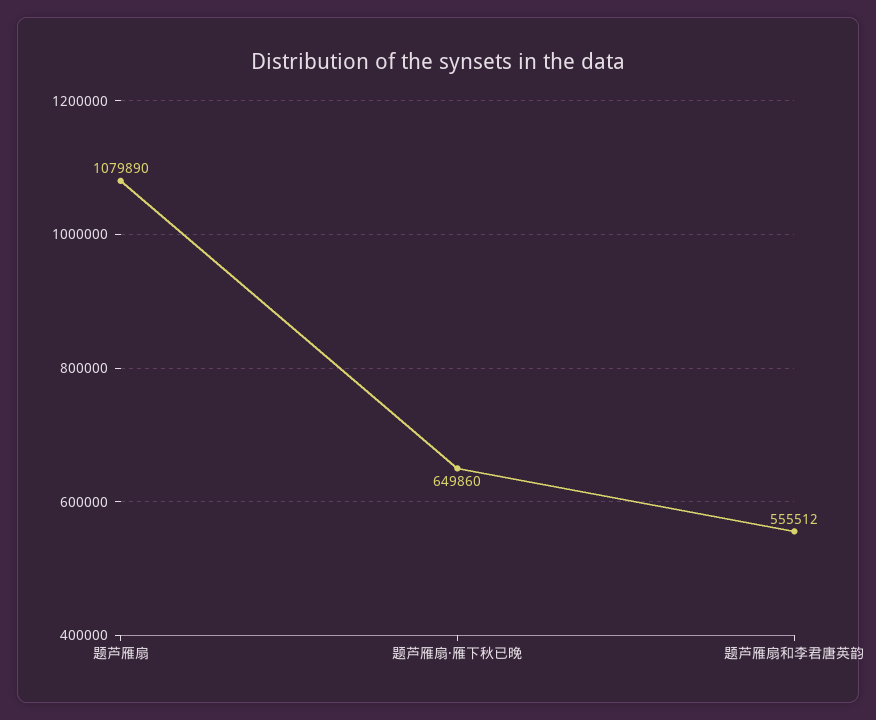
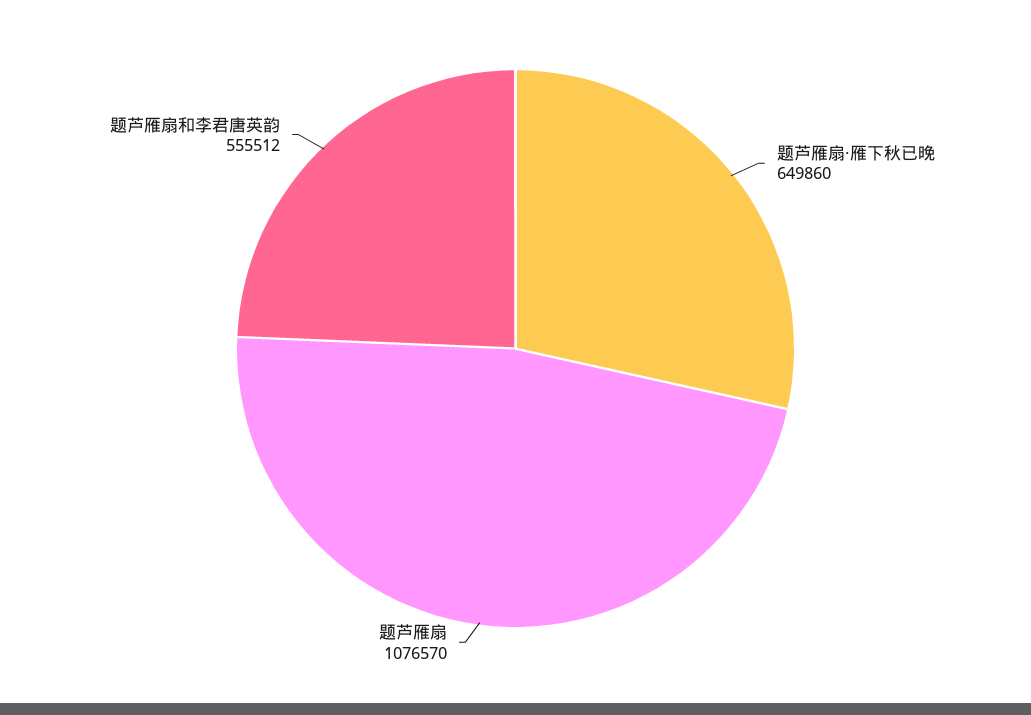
  {
-   "题芦雁扇": 1079890,
+   "题芦雁扇": 1076570,
    "题芦雁扇·雁下秋已晚": 649860,
    "题芦雁扇和李君唐英韵": 555512
  }

